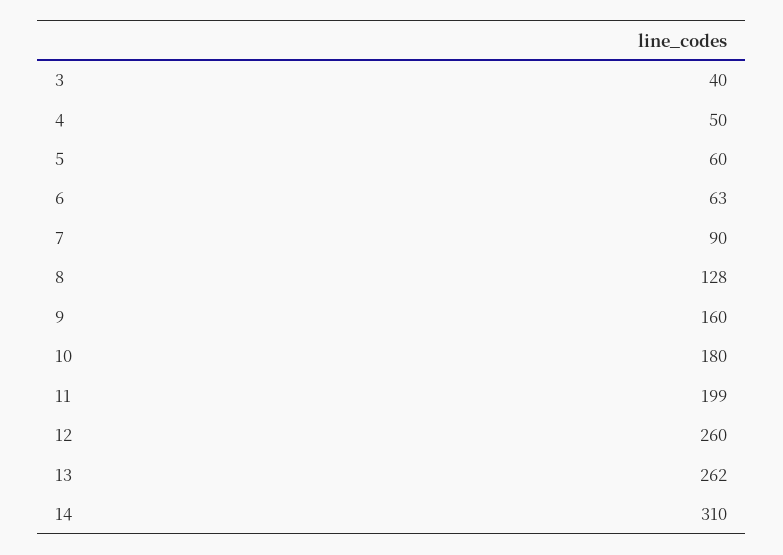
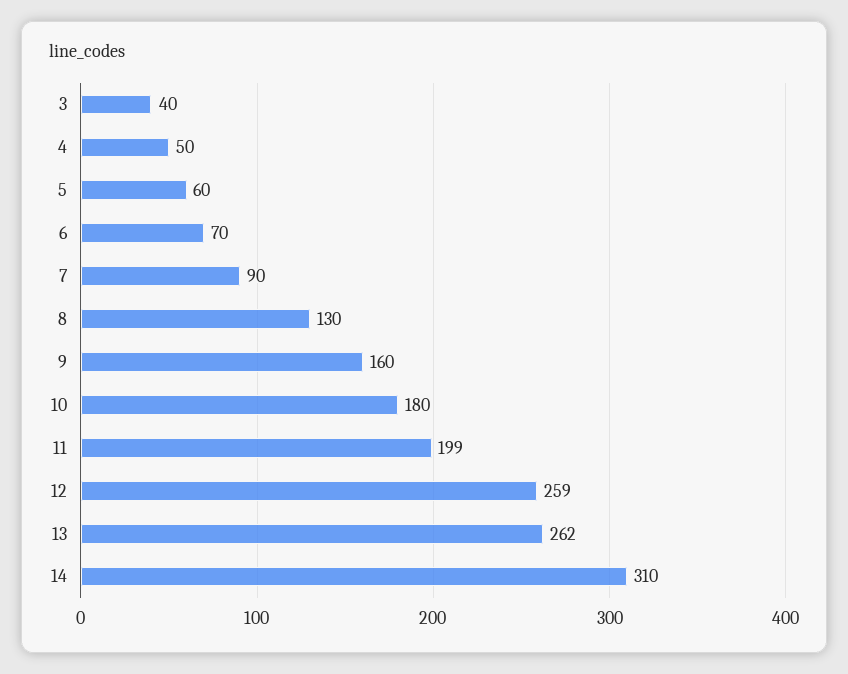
  {
    "3": 40,
    "4": 50,
    "5": 60,
-   "6": 63,
+   "6": 70,
    "7": 90,
-   "8": 128,
+   "8": 130,
    "9": 160,
    "10": 180,
    "11": 199,
-   "12": 260,
+   "12": 259,
    "13": 262,
    "14": 310
  }

